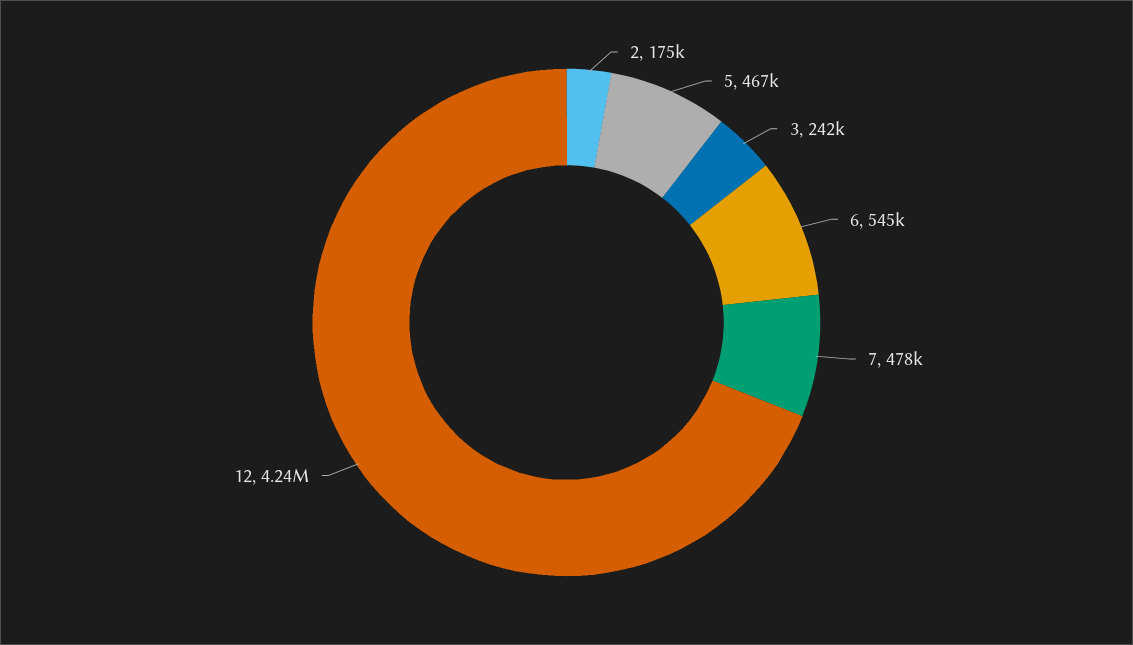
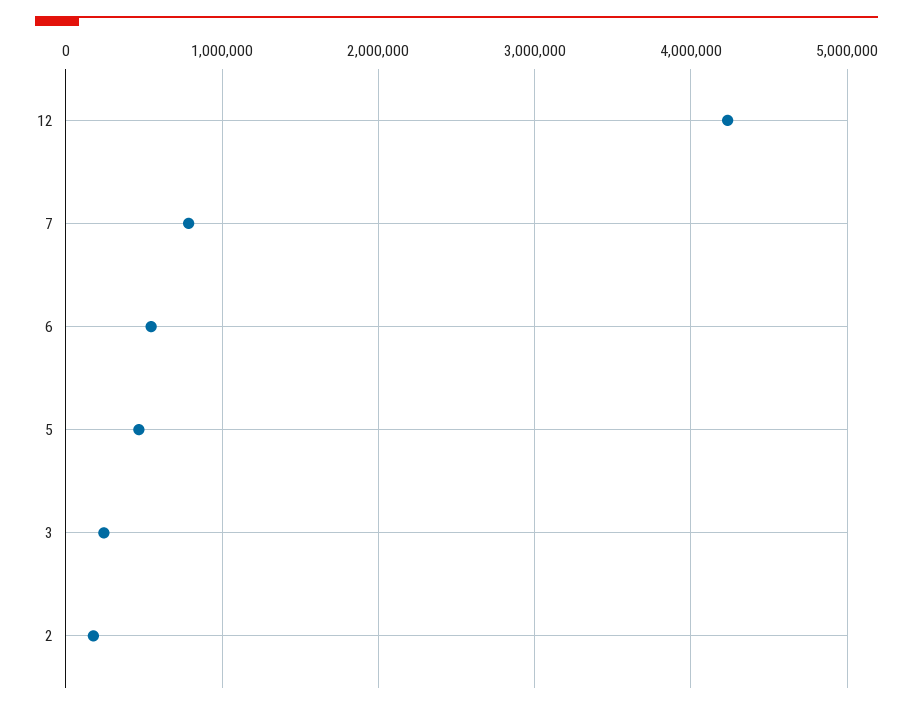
  {
    "2": 175000,
    "5": 467000,
    "3": 242000,
    "6": 545000,
-   "7": 478000,
+   "7": 800000,
    "12": 4240000
  }

